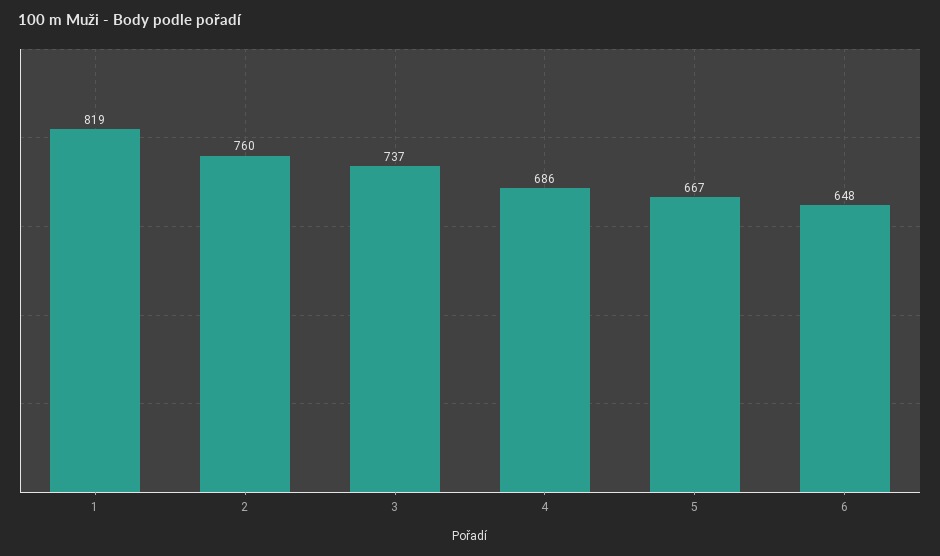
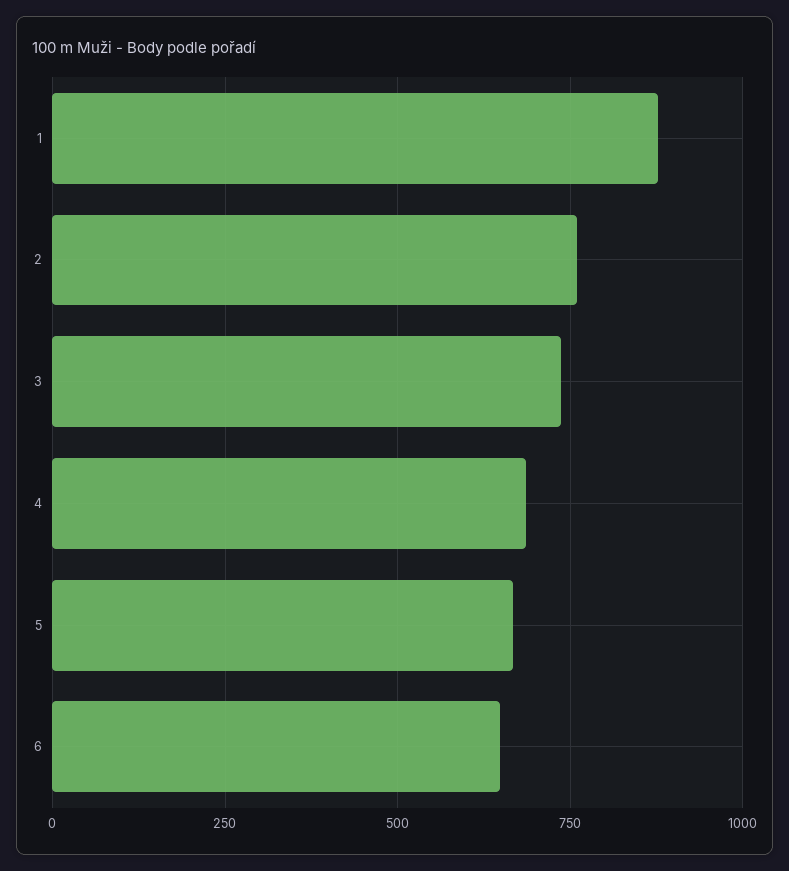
  {
-   "1": 819,
+   "1": 875,
    "2": 760,
    "3": 737,
    "4": 686,
    "5": 667,
    "6": 648
  }

